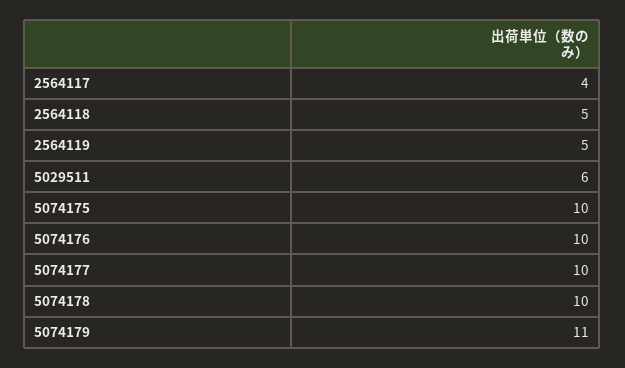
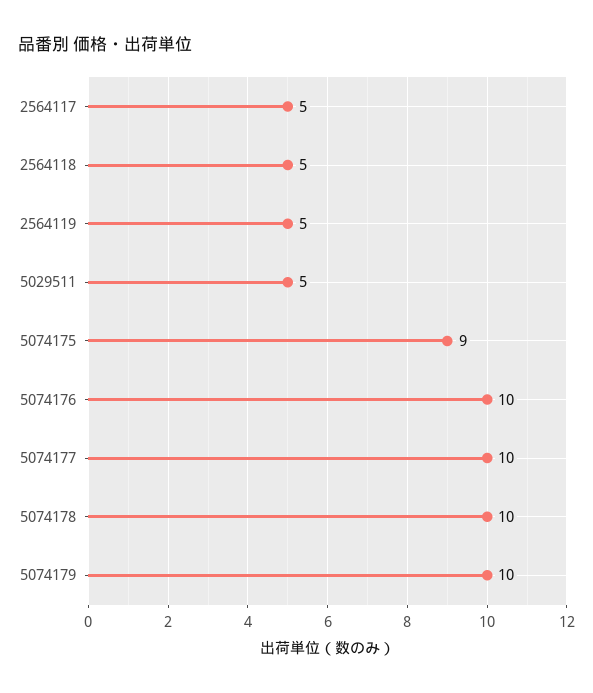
  {
-   "2564117": 4,
+   "2564117": 5,
    "2564118": 5,
    "2564119": 5,
-   "5029511": 6,
+   "5029511": 5,
-   "5074175": 10,
+   "5074175": 9,
    "5074176": 10,
    "5074177": 10,
    "5074178": 10,
-   "5074179": 11
+   "5074179": 10
  }

